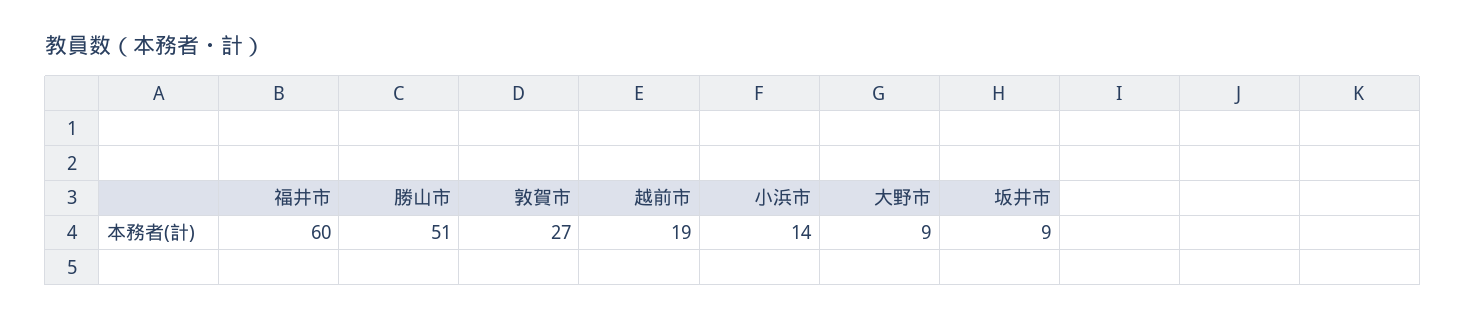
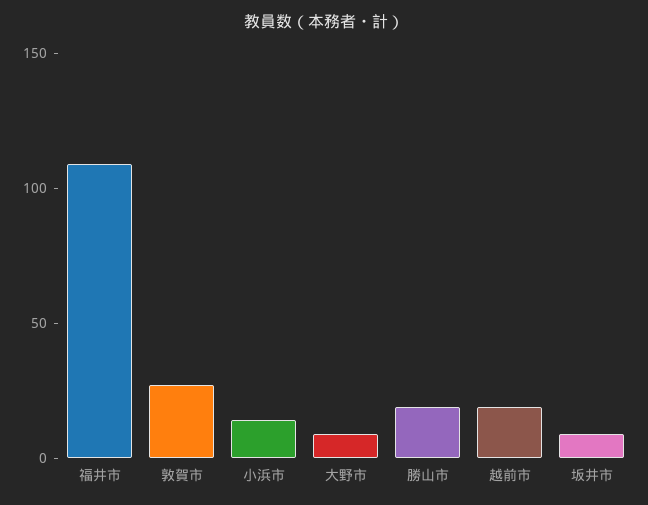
  {
-   "福井市": 60,
+   "福井市": 110,
-   "勝山市": 51,
+   "勝山市": 20,
    "敦賀市": 27,
    "越前市": 19,
    "小浜市": 14,
    "大野市": 9,
    "坂井市": 9
  }

